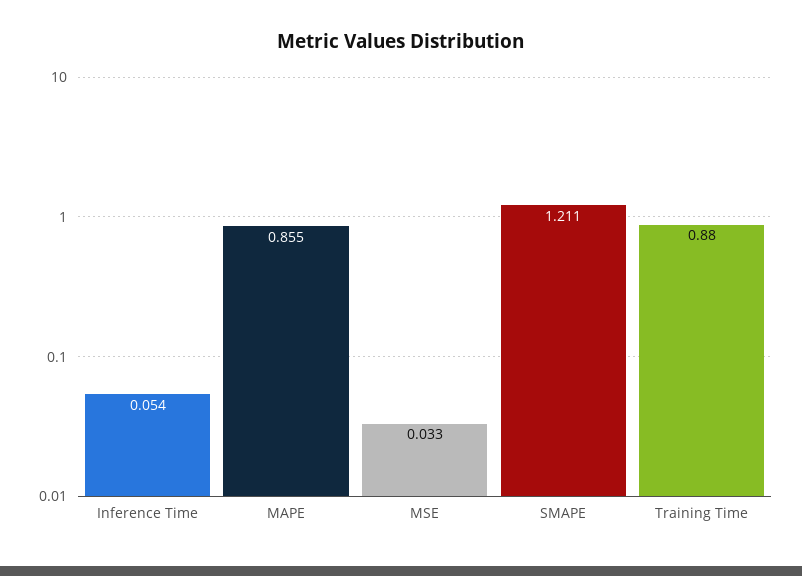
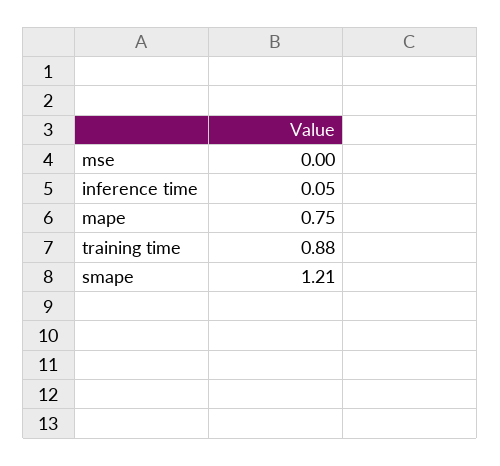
  {
    "Inference Time": 0.054,
-   "MAPE": 0.855,
+   "MAPE": 0.75,
-   "MSE": 0.033,
+   "MSE": 0,
    "SMAPE": 1.211,
    "Training Time": 0.88
  }

